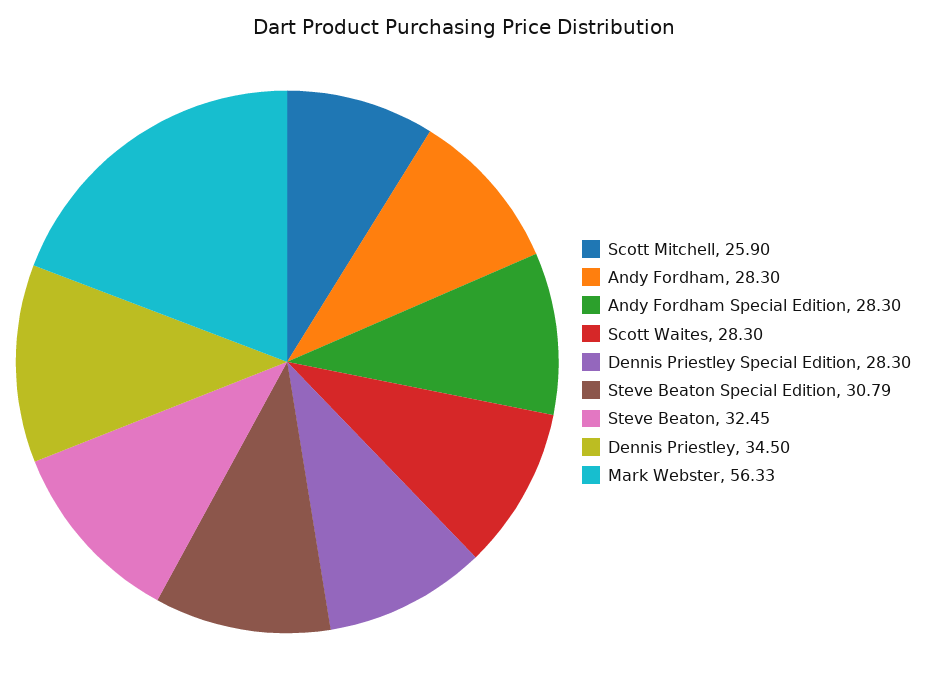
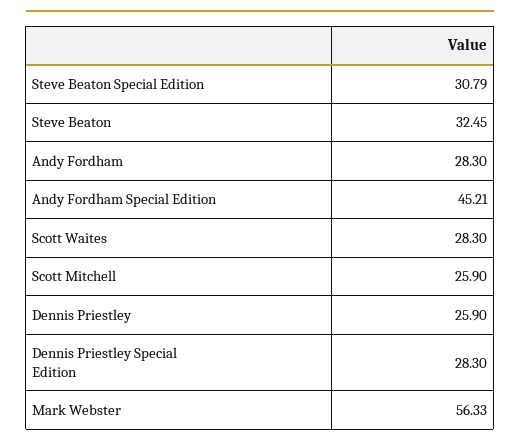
  {
    "Scott Mitchell": 25.9,
    "Andy Fordham": 28.3,
-   "Andy Fordham Special Edition": 28.3,
+   "Andy Fordham Special Edition": 45.21,
    "Scott Waites": 28.3,
    "Dennis Priestley Special Edition": 28.3,
    "Steve Beaton Special Edition": 30.79,
    "Steve Beaton": 32.45,
-   "Dennis Priestley": 34.5,
+   "Dennis Priestley": 25.9,
    "Mark Webster": 56.33
  }

